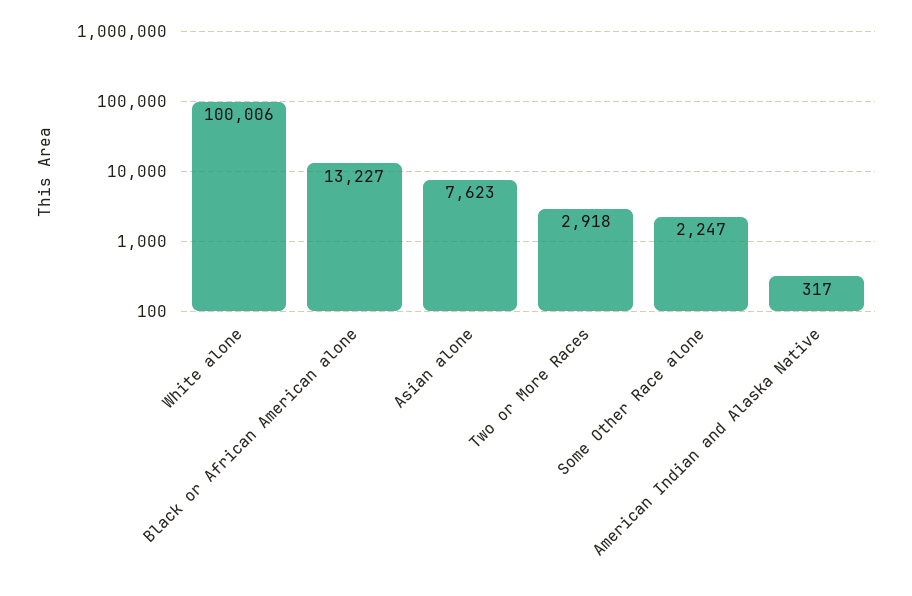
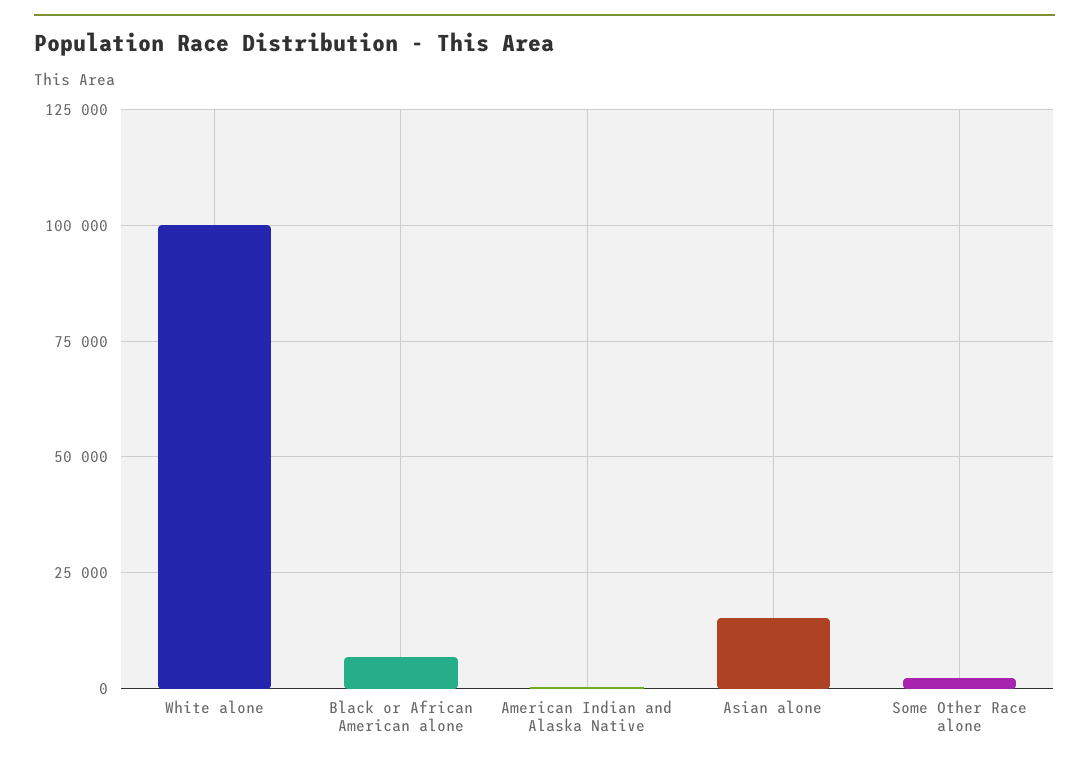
  {
    "White alone": 100006,
-   "Black or African American alone": 13227,
+   "Black or African American alone": 7500,
-   "Asian alone": 7623,
+   "Asian alone": 15000,
-   "Two or More Races": 2918,
    "Some Other Race alone": 2247,
    "American Indian and Alaska Native": 317
  }

